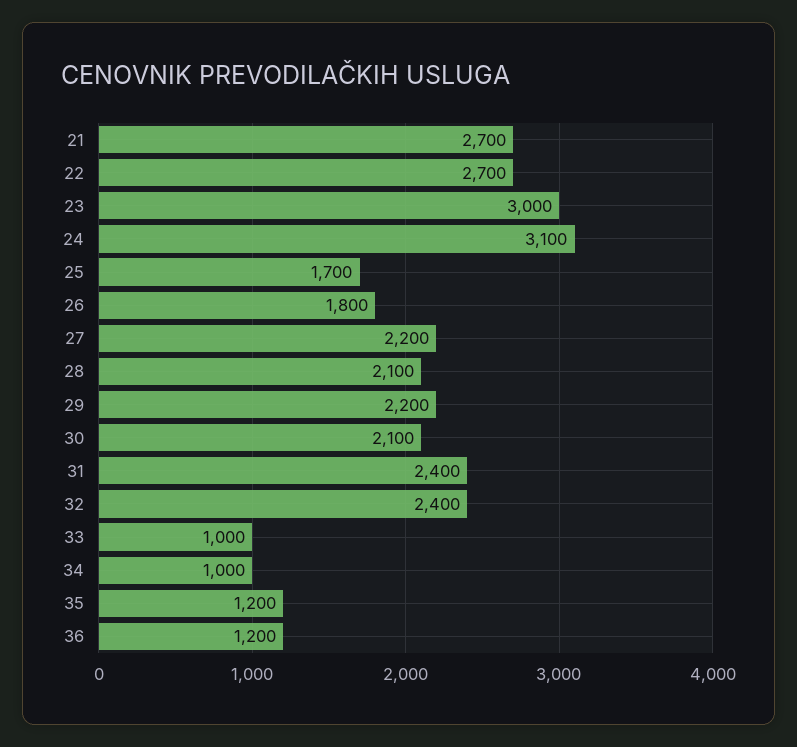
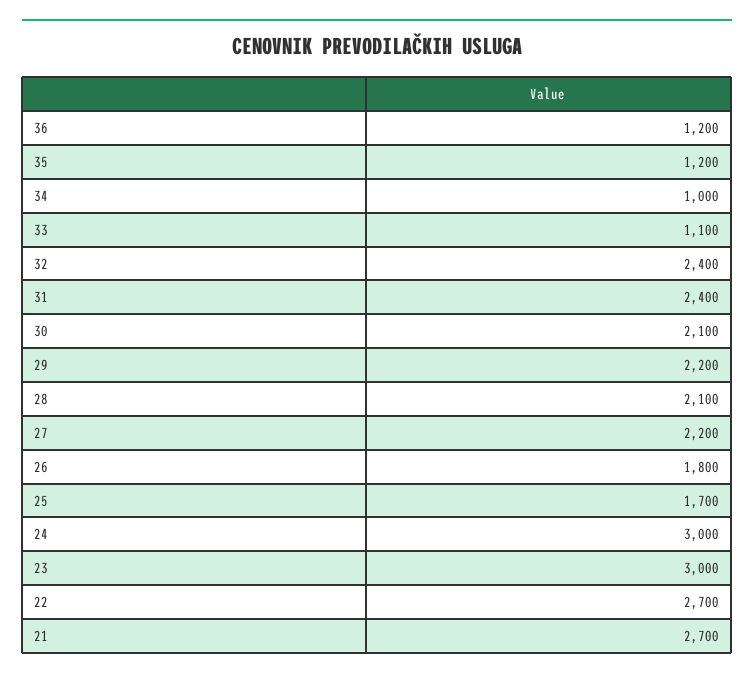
  {
    "21": 2700,
    "22": 2700,
    "23": 3000,
-   "24": 3100,
+   "24": 3000,
    "25": 1700,
    "26": 1800,
    "27": 2200,
    "28": 2100,
    "29": 2200,
    "30": 2100,
    "31": 2400,
    "32": 2400,
-   "33": 1000,
+   "33": 1100,
    "34": 1000,
    "35": 1200,
    "36": 1200
  }

